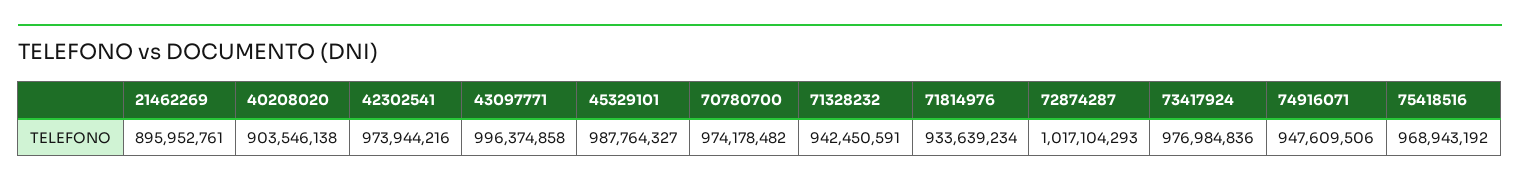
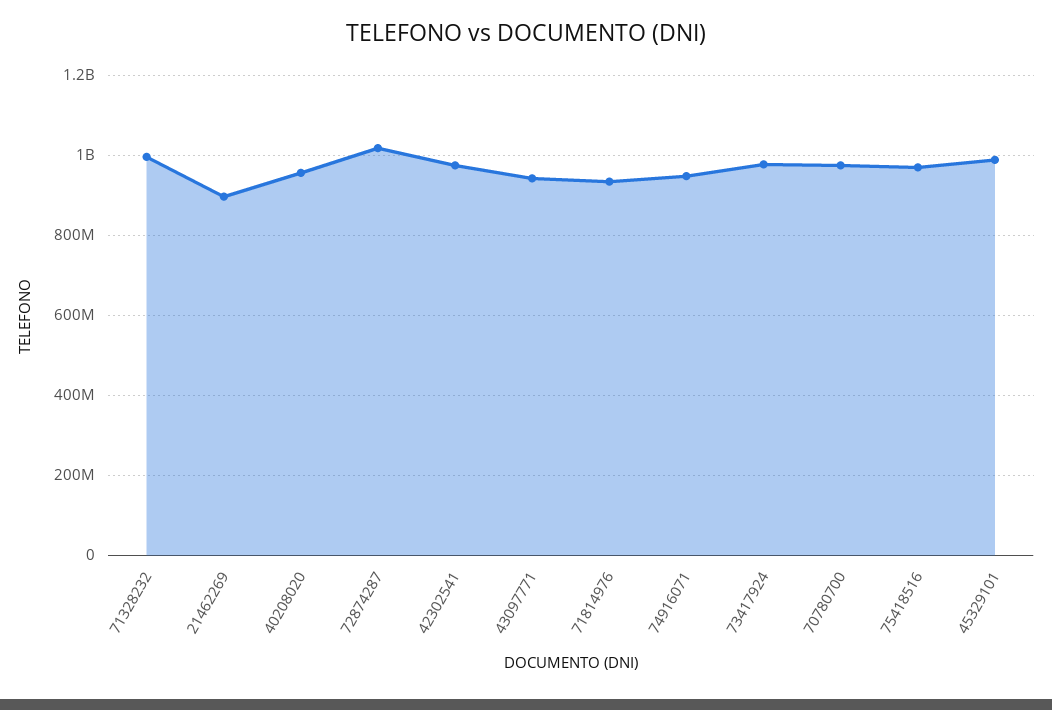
  {
    "21462269": 895952761,
-   "40208020": 903546138,
+   "40208020": 960000000,
    "42302541": 973944216,
-   "43097771": 996374858,
+   "43097771": 940000000,
    "45329101": 987764327,
    "70780700": 974178482,
-   "71328232": 942450591,
+   "71328232": 1000000000,
    "71814976": 933639234,
    "72874287": 1017104293,
    "73417924": 976984836,
    "74916071": 947609506,
    "75418516": 968943192
  }

